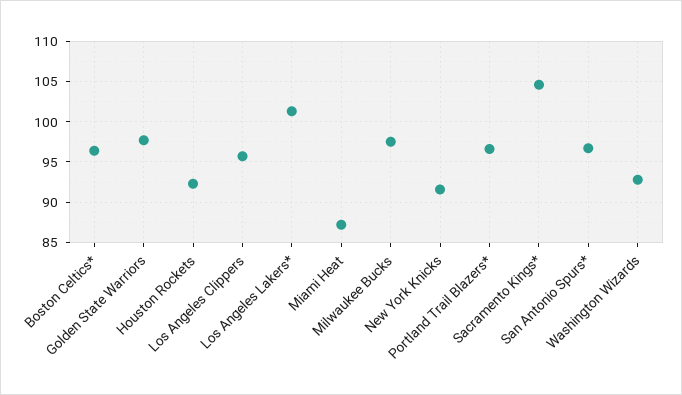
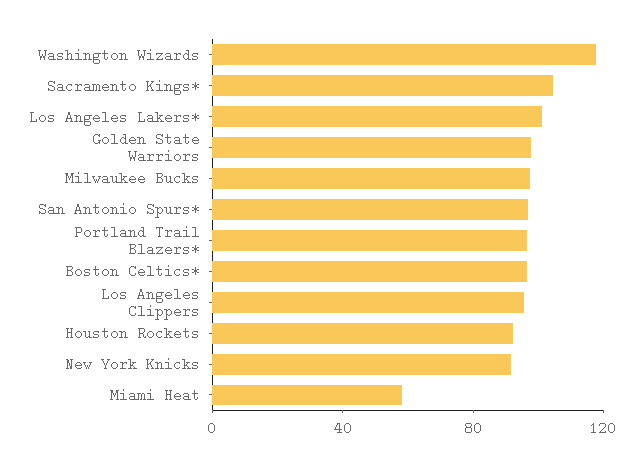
  {
    "Boston Celtics*": 96,
    "Golden State Warriors": 98,
    "Houston Rockets": 92,
    "Los Angeles Clippers": 96,
    "Los Angeles Lakers*": 101,
-   "Miami Heat": 87,
+   "Miami Heat": 60,
    "Milwaukee Bucks": 98,
    "New York Knicks": 92,
    "Portland Trail Blazers*": 97,
    "Sacramento Kings*": 105,
    "San Antonio Spurs*": 97,
-   "Washington Wizards": 93
+   "Washington Wizards": 120
  }

